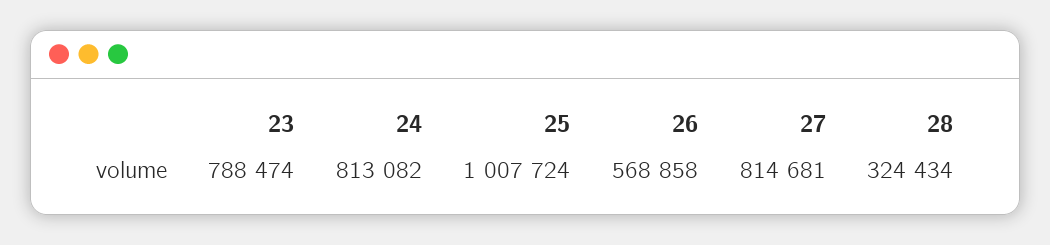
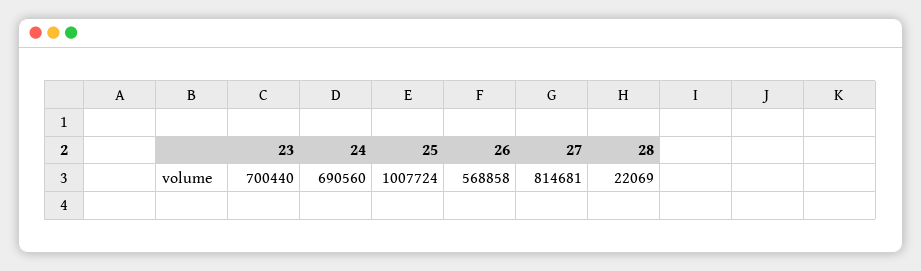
  {
-   "23": 788474,
+   "23": 700440,
-   "24": 813082,
+   "24": 690560,
    "25": 1007724,
    "26": 568858,
    "27": 814681,
-   "28": 324434
+   "28": 22069
  }

